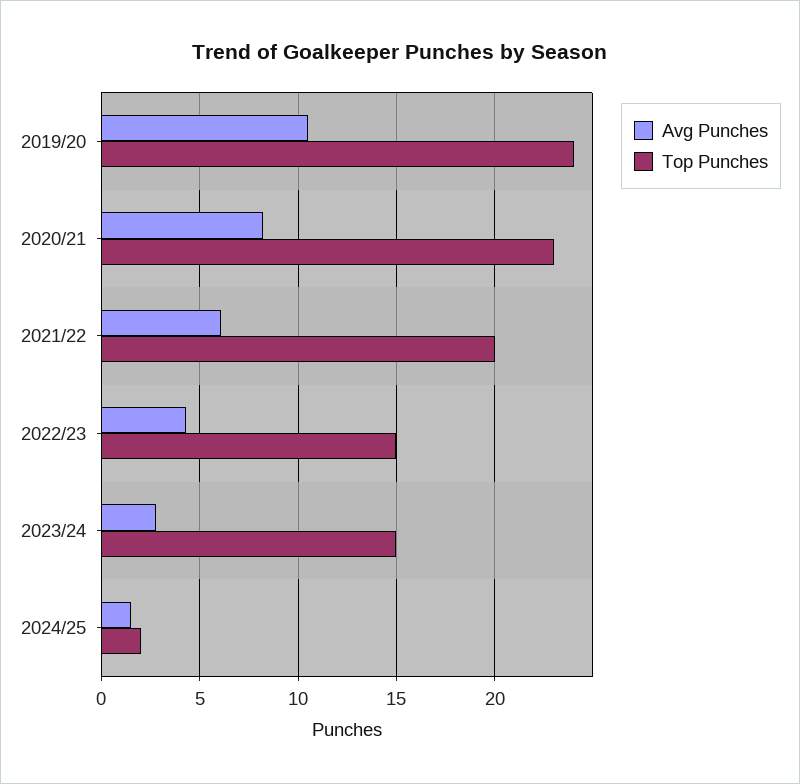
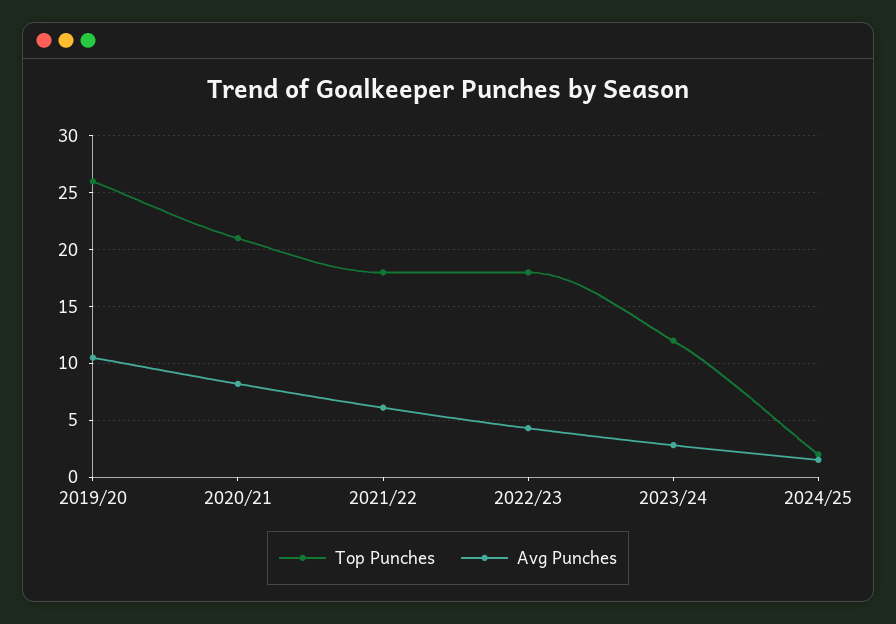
  {
    "Avg Punches": {
      "2019/20": 10.5,
      "2020/21": 8,
      "2021/22": 6,
      "2022/23": 4.5,
      "2023/24": 3,
      "2024/25": 1.5
    },
    "Top Punches": {
-     "2019/20": 24,
+     "2019/20": 26,
-     "2020/21": 23,
+     "2020/21": 21,
-     "2021/22": 20,
+     "2021/22": 18,
-     "2022/23": 15,
+     "2022/23": 18,
-     "2023/24": 15,
+     "2023/24": 12,
      "2024/25": 2
    }
  }

